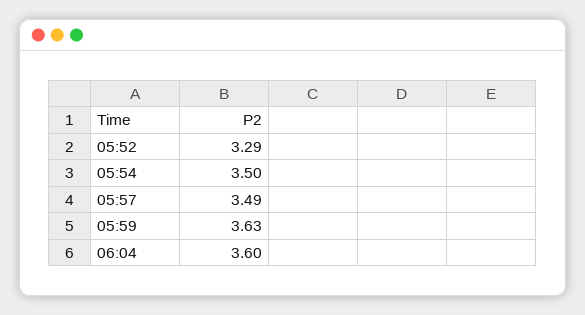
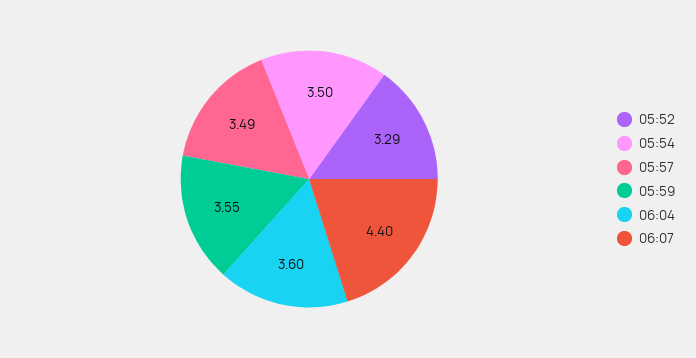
  {
    "05:52": 3.29,
    "05:54": 3.5,
    "05:57": 3.49,
-   "05:59": 3.63,
+   "05:59": 3.55,
-   "06:04": 3.6
+   "06:04": 3.6,
+   "06:07": 4.4
  }

